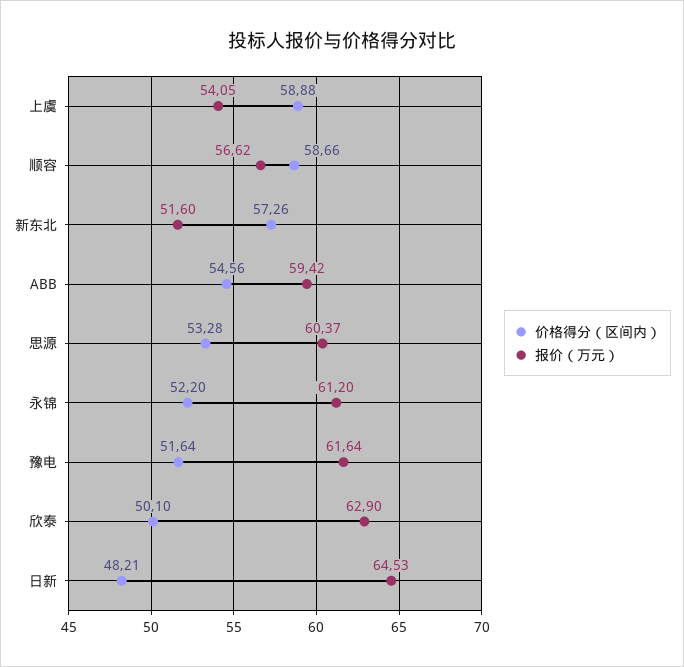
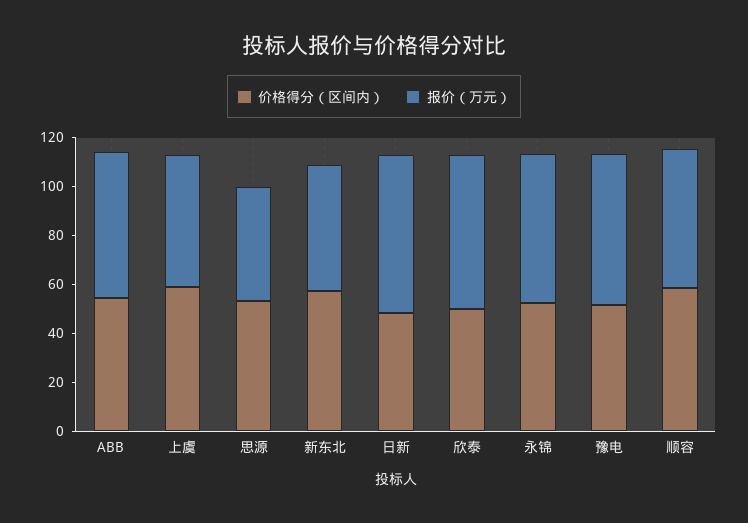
  {
    "价格得分（区间内）": {
      "上虞": 58.88,
      "顺容": 58.66,
      "新东北": 57.26,
      "ABB": 54.56,
      "思源": 53.28,
      "永锦": 52.2,
      "豫电": 51.64,
      "欣泰": 50.1,
      "日新": 48.21
    },
    "报价（万元）": {
      "上虞": 54.05,
      "顺容": 56.62,
      "新东北": 51.6,
      "ABB": 59.42,
-     "思源": 60.37,
+     "思源": 45,
      "永锦": 61.2,
      "豫电": 61.64,
      "欣泰": 62.9,
      "日新": 64.53
    }
  }

